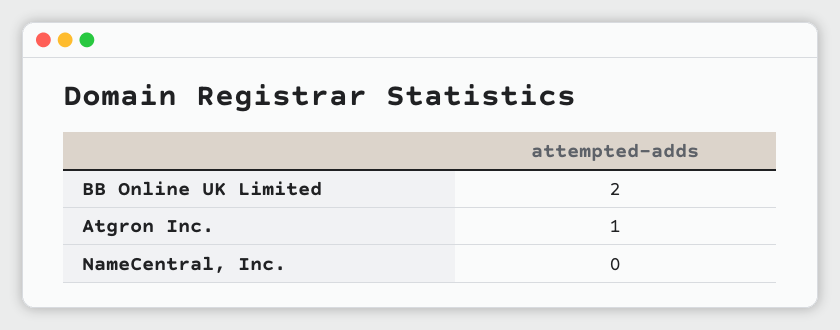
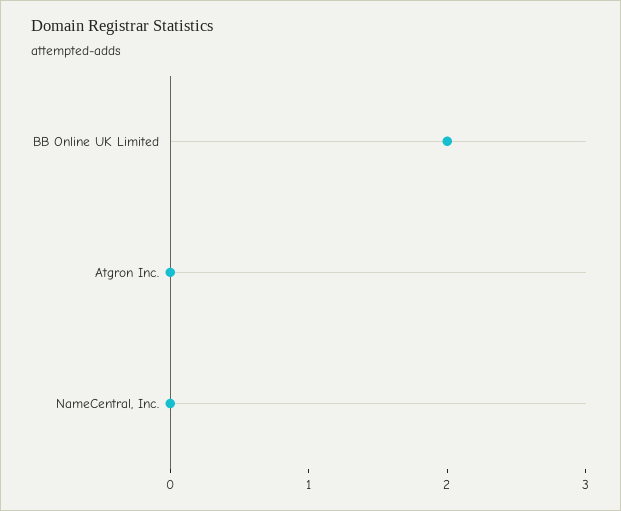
  {
    "BB Online UK Limited": 2,
-   "Atgron Inc.": 1,
+   "Atgron Inc.": 0,
    "NameCentral, Inc.": 0
  }

